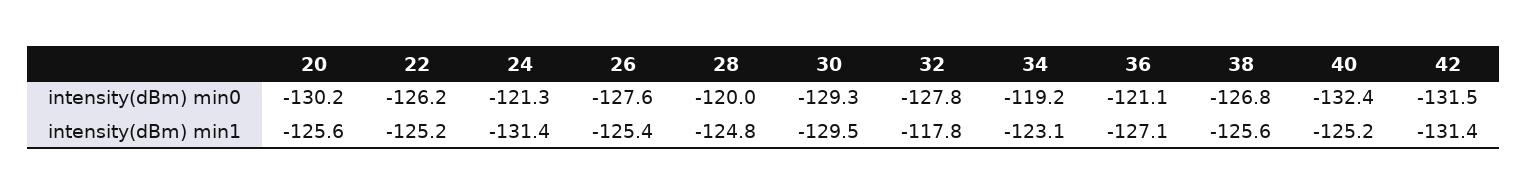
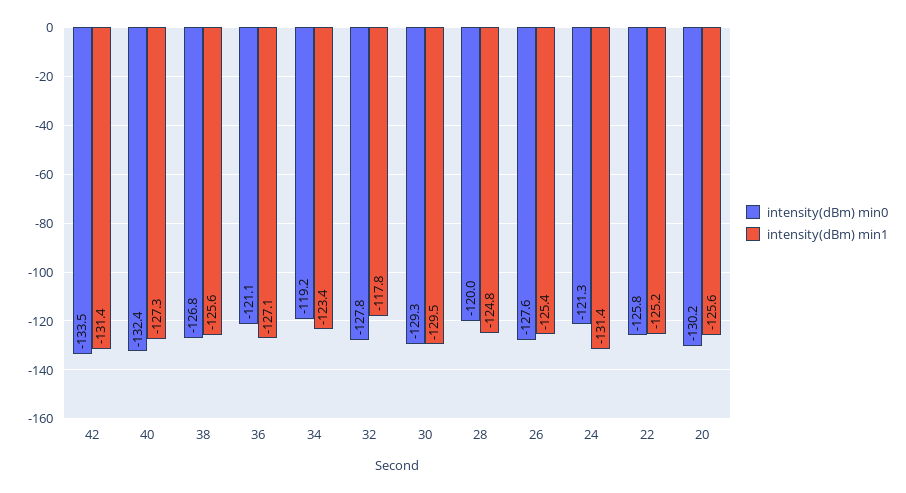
  {
    "intensity(dBm) min0": {
      "20": -130.2,
-     "22": -126.2,
+     "22": -125.8,
      "24": -121.3,
      "26": -127.6,
      "28": -120,
      "30": -129.3,
      "32": -127.8,
      "34": -119.2,
      "36": -121.1,
      "38": -126.8,
      "40": -132.4,
-     "42": -131.5
+     "42": -133.5
    },
    "intensity(dBm) min1": {
      "20": -125.6,
      "22": -125.2,
      "24": -131.4,
      "26": -125.4,
      "28": -124.8,
      "30": -129.5,
      "32": -117.8,
-     "34": -123.1,
+     "34": -123.4,
      "36": -127.1,
      "38": -125.6,
-     "40": -125.2,
+     "40": -127.3,
      "42": -131.4
    }
  }

